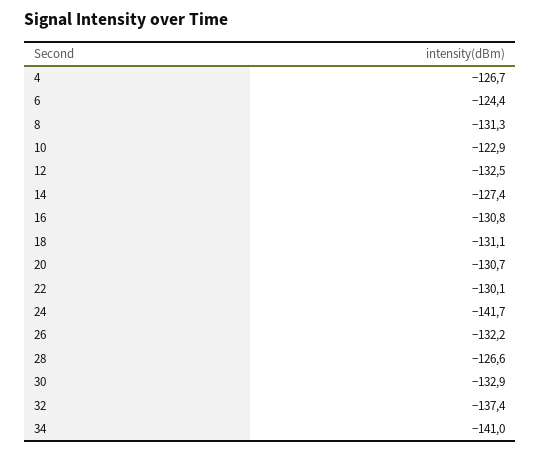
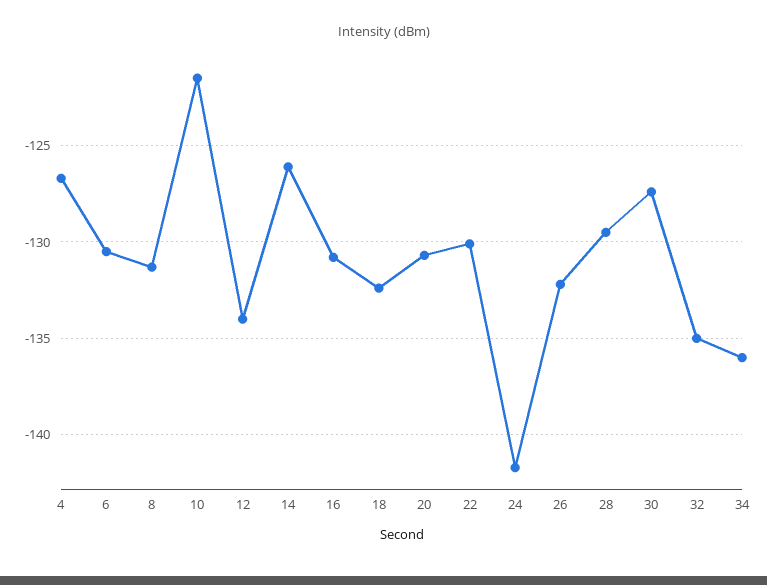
  {
    "4": -126.7,
-   "6": -124.4,
+   "6": -130.5,
    "8": -131.3,
-   "10": -122.9,
+   "10": -121.5,
-   "12": -132.5,
+   "12": -134,
-   "14": -127.4,
+   "14": -126,
    "16": -130.8,
-   "18": -131.1,
+   "18": -132.5,
    "20": -130.7,
    "22": -130.1,
    "24": -141.7,
    "26": -132.2,
-   "28": -126.6,
+   "28": -129.5,
-   "30": -132.9,
+   "30": -127.5,
-   "32": -137.4,
+   "32": -135,
-   "34": -141
+   "34": -136
  }

